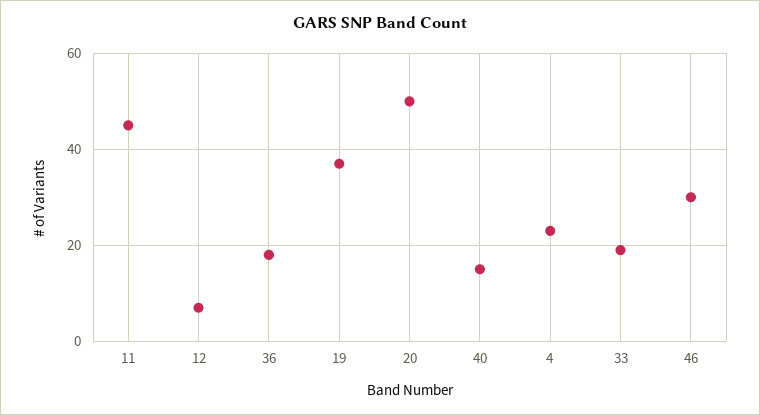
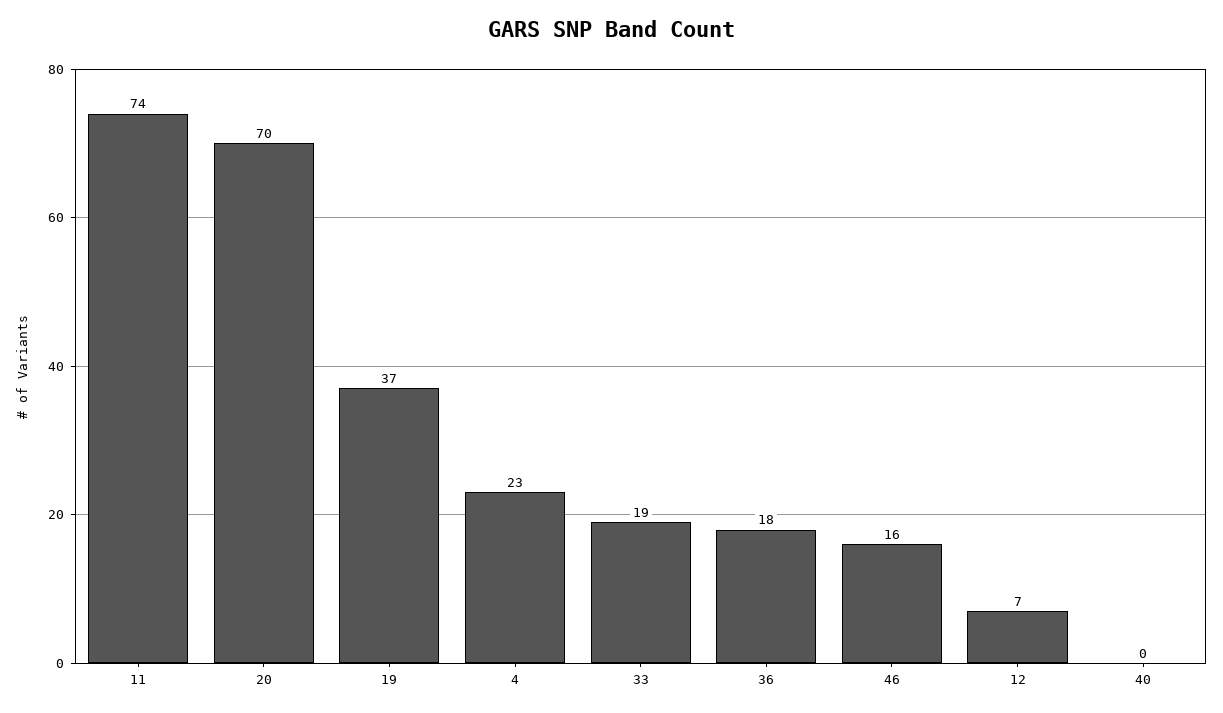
  {
-   "11": 45,
+   "11": 74,
    "12": 7,
    "36": 18,
    "19": 37,
-   "20": 50,
+   "20": 70,
-   "40": 15,
+   "40": 0,
    "4": 23,
    "33": 19,
-   "46": 30
+   "46": 16
  }

